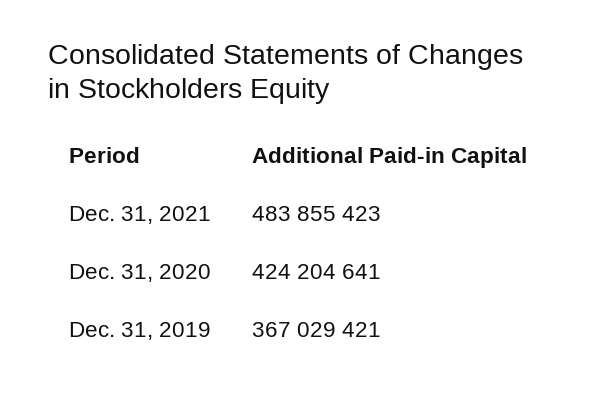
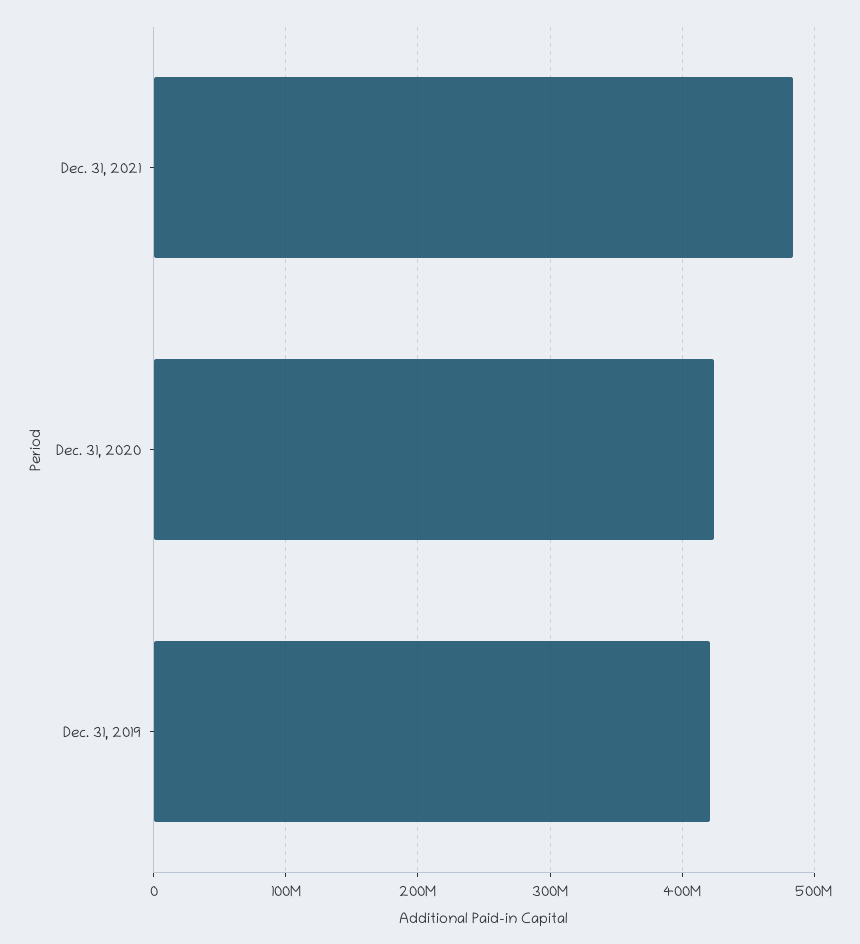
  {
    "Dec. 31, 2021": 483855423,
    "Dec. 31, 2020": 424204641,
-   "Dec. 31, 2019": 367029421
+   "Dec. 31, 2019": 420000000
  }

